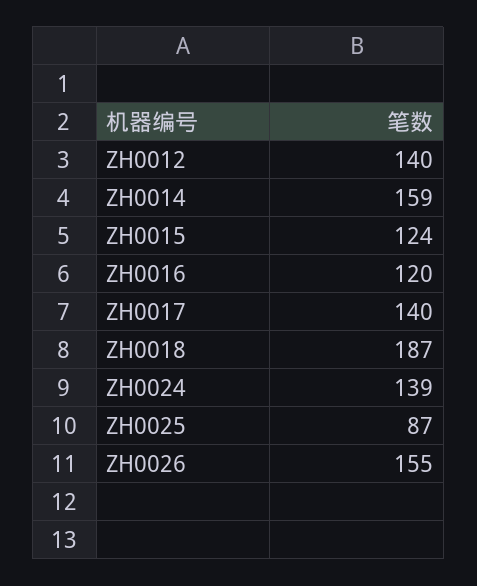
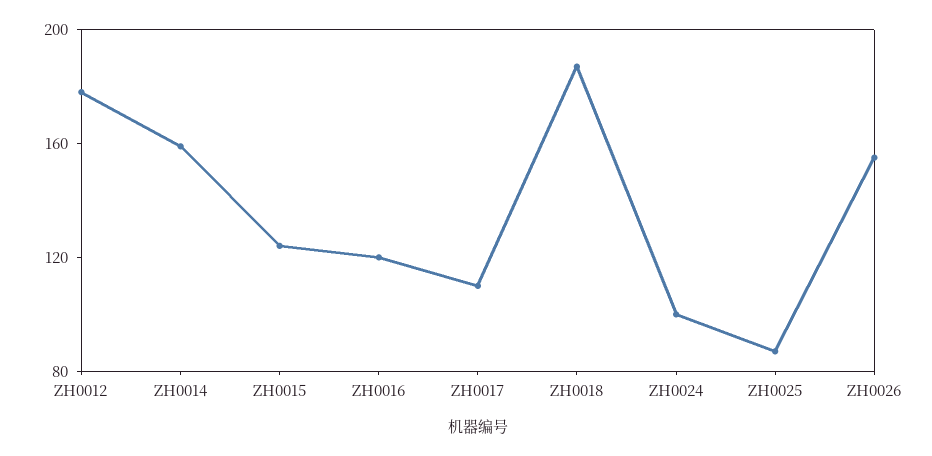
  {
-   "ZH0012": 140,
+   "ZH0012": 180,
    "ZH0014": 159,
    "ZH0015": 124,
    "ZH0016": 120,
-   "ZH0017": 140,
+   "ZH0017": 110,
    "ZH0018": 187,
-   "ZH0024": 139,
+   "ZH0024": 100,
    "ZH0025": 87,
    "ZH0026": 155
  }

